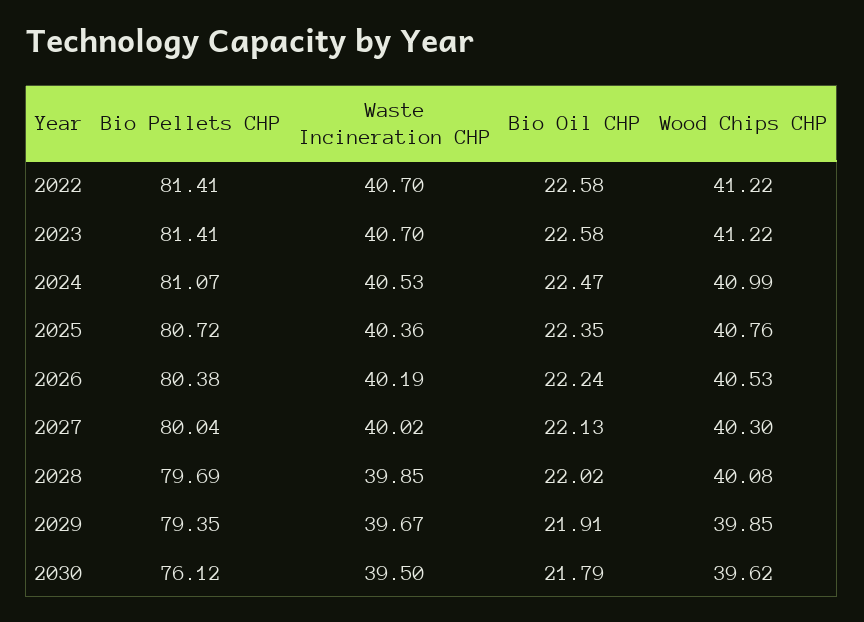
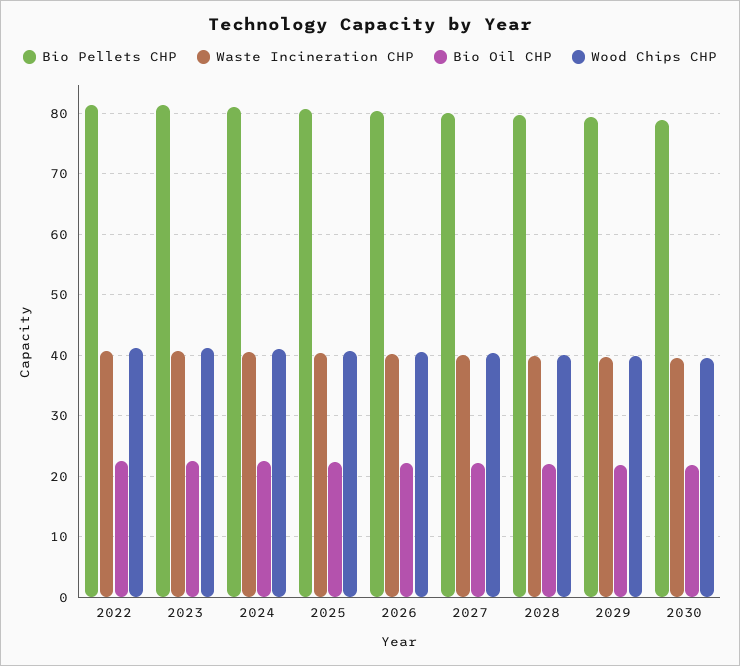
  {
    "Bio Pellets CHP": {
      "2022": 81.41,
      "2023": 81.41,
      "2024": 81.07,
      "2025": 80.72,
      "2026": 80.38,
      "2027": 80.04,
      "2028": 79.69,
      "2029": 79.35,
-     "2030": 76.12
+     "2030": 79
    },
    "Waste Incineration CHP": {
      "2022": 40.7,
      "2023": 40.7,
      "2024": 40.53,
      "2025": 40.36,
      "2026": 40.19,
      "2027": 40.02,
      "2028": 39.85,
      "2029": 39.67,
      "2030": 39.5
    },
    "Bio Oil CHP": {
      "2022": 22.58,
      "2023": 22.58,
      "2024": 22.47,
      "2025": 22.35,
      "2026": 22.24,
      "2027": 22.13,
      "2028": 22.02,
      "2029": 21.91,
      "2030": 21.79
    },
    "Wood Chips CHP": {
      "2022": 41.22,
      "2023": 41.22,
      "2024": 40.99,
      "2025": 40.76,
      "2026": 40.53,
      "2027": 40.3,
      "2028": 40.08,
      "2029": 39.85,
      "2030": 39.62
    }
  }

